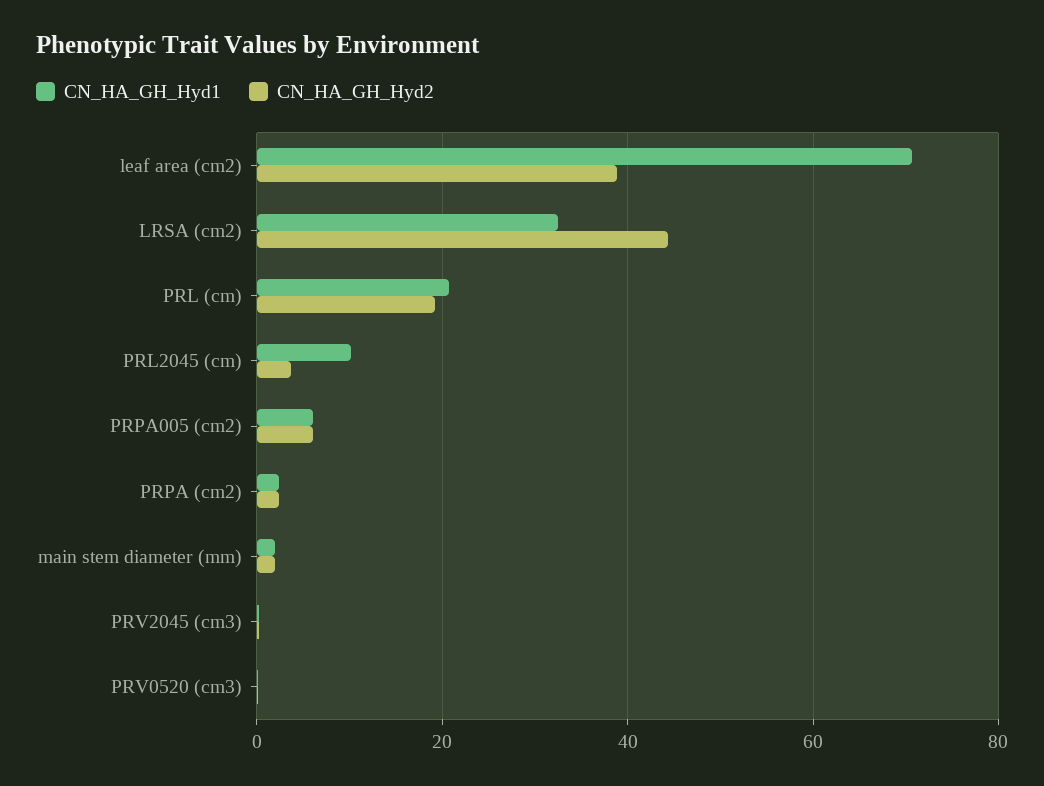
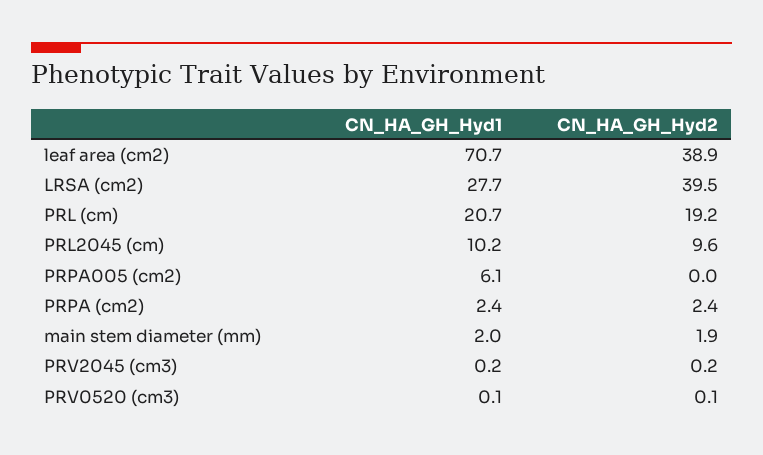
  {
    "CN_HA_GH_Hyd1": {
      "leaf area (cm2)": 70.7,
-     "LRSA (cm2)": 32,
+     "LRSA (cm2)": 27.7,
      "PRL (cm)": 20.7,
      "PRL2045 (cm)": 10.2,
      "PRPA005 (cm2)": 6.1,
      "PRPA (cm2)": 2.4,
      "main stem diameter (mm)": 2,
      "PRV2045 (cm3)": 0.2,
      "PRV0520 (cm3)": 0.1
    },
    "CN_HA_GH_Hyd2": {
      "leaf area (cm2)": 38.9,
-     "LRSA (cm2)": 44,
+     "LRSA (cm2)": 39.5,
      "PRL (cm)": 19.2,
-     "PRL2045 (cm)": 4,
+     "PRL2045 (cm)": 9.6,
-     "PRPA005 (cm2)": 6,
+     "PRPA005 (cm2)": 0,
      "PRPA (cm2)": 2.4,
      "main stem diameter (mm)": 1.9,
      "PRV2045 (cm3)": 0.2,
      "PRV0520 (cm3)": 0.1
    }
  }

